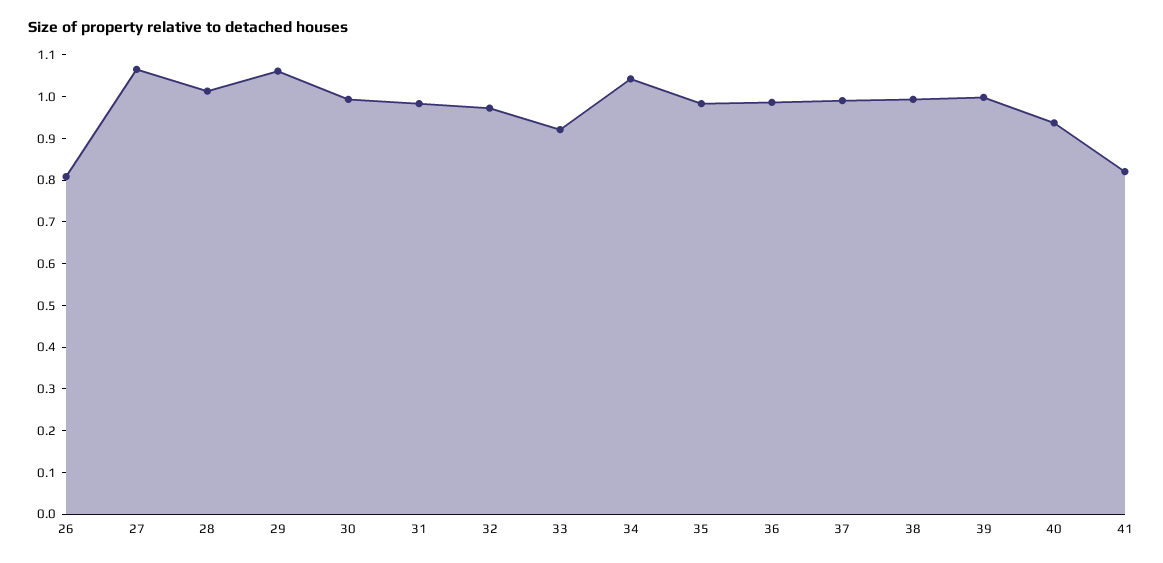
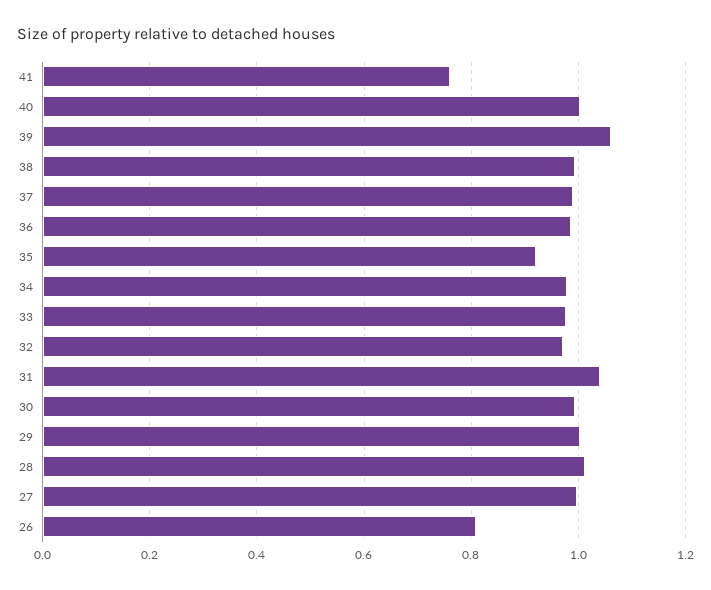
  {
    "26": 0.8,
-   "27": 1.06,
+   "27": 1,
    "28": 1.02,
-   "29": 1.06,
+   "29": 1,
    "30": 1,
-   "31": 0.98,
+   "31": 1.04,
    "32": 0.98,
-   "33": 0.92,
+   "33": 0.98,
-   "34": 1.04,
+   "34": 0.98,
-   "35": 0.98,
+   "35": 0.92,
    "36": 0.98,
    "37": 1,
    "38": 1,
-   "39": 1,
+   "39": 1.06,
-   "40": 0.94,
+   "40": 1,
-   "41": 0.82
+   "41": 0.76
  }

